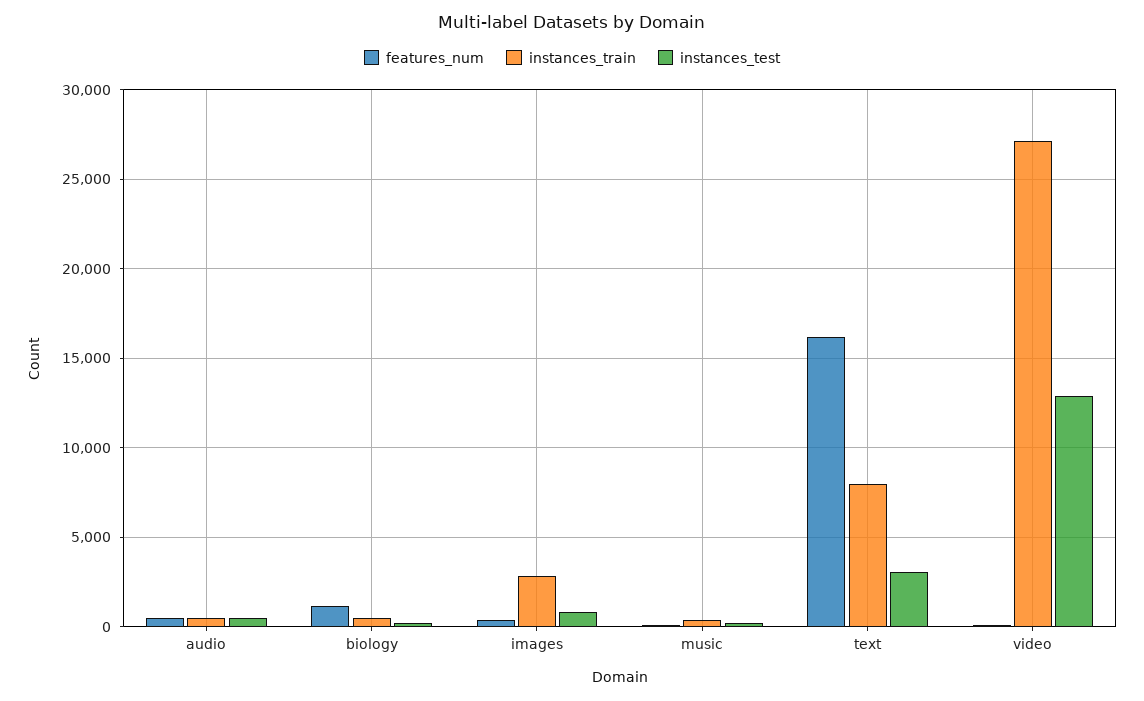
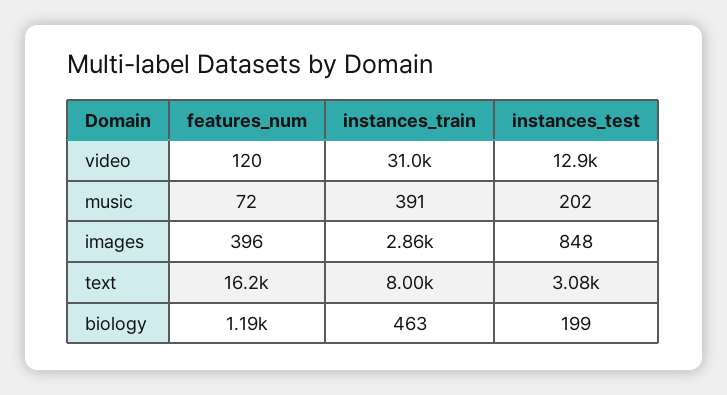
  {
    "features_num": {
-     "audio": 500,
      "biology": 1190,
      "images": 396,
      "music": 72,
      "text": 16200,
      "video": 120
    },
    "instances_train": {
-     "audio": 500,
      "biology": 463,
      "images": 2860,
      "music": 391,
      "text": 8000,
-     "video": 27000
+     "video": 31000
    },
    "instances_test": {
-     "audio": 500,
      "biology": 199,
      "images": 848,
      "music": 202,
      "text": 3080,
      "video": 12900
    }
  }

